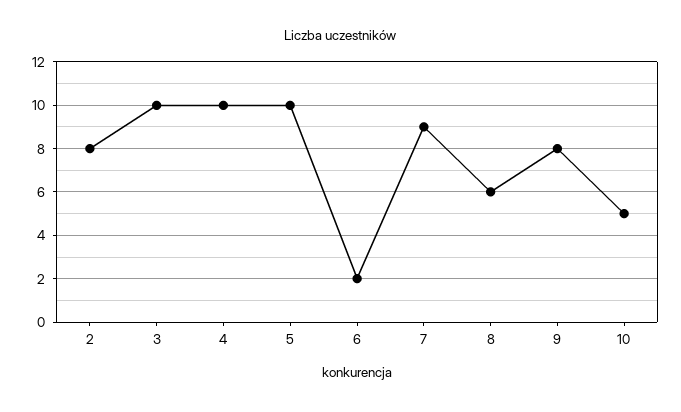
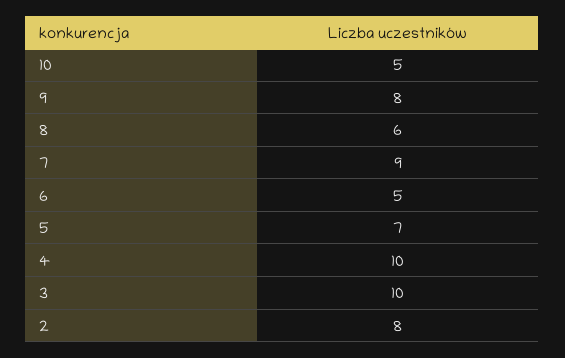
  {
    "2": 8,
    "3": 10,
    "4": 10,
-   "5": 10,
+   "5": 7,
-   "6": 2,
+   "6": 5,
    "7": 9,
    "8": 6,
    "9": 8,
    "10": 5
  }

